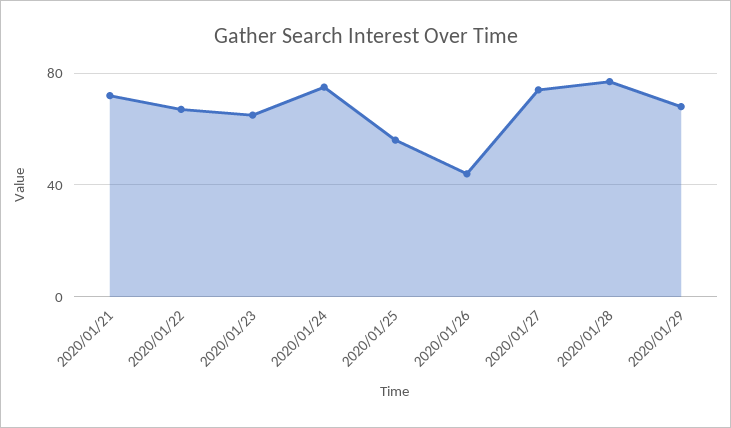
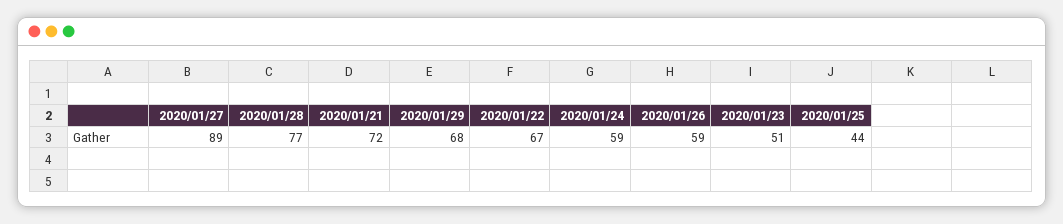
  {
    "2020/01/21": 72,
    "2020/01/22": 67,
-   "2020/01/23": 65,
+   "2020/01/23": 51,
-   "2020/01/24": 75,
+   "2020/01/24": 59,
-   "2020/01/25": 55,
+   "2020/01/25": 44,
-   "2020/01/26": 45,
+   "2020/01/26": 59,
-   "2020/01/27": 75,
+   "2020/01/27": 89,
    "2020/01/28": 77,
    "2020/01/29": 68
  }

